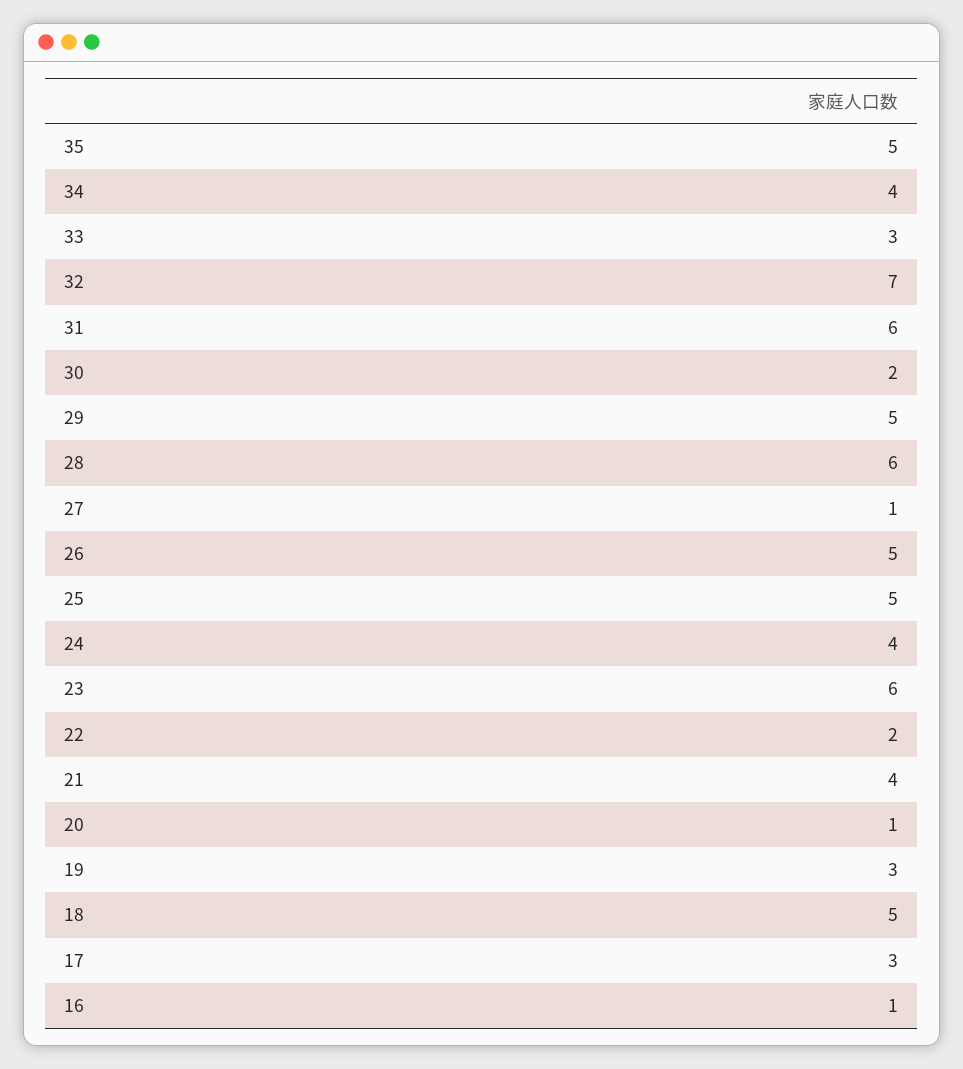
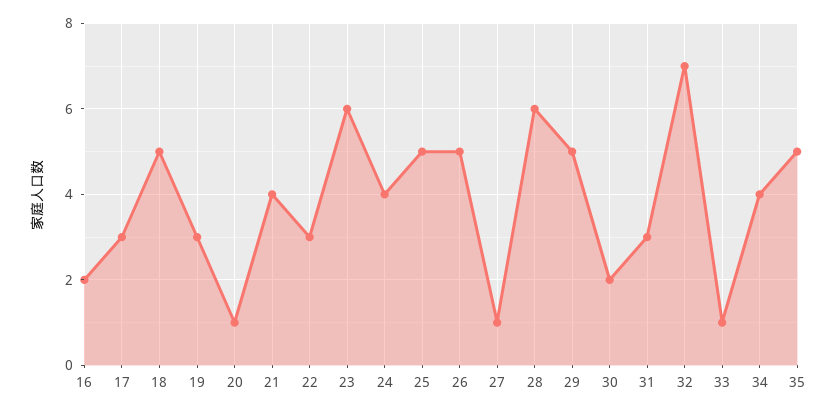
  {
    "35": 5,
    "34": 4,
-   "33": 3,
+   "33": 1,
    "32": 7,
-   "31": 6,
+   "31": 3,
    "30": 2,
    "29": 5,
    "28": 6,
    "27": 1,
    "26": 5,
    "25": 5,
    "24": 4,
    "23": 6,
-   "22": 2,
+   "22": 3,
    "21": 4,
    "20": 1,
    "19": 3,
    "18": 5,
    "17": 3,
-   "16": 1
+   "16": 2
  }

